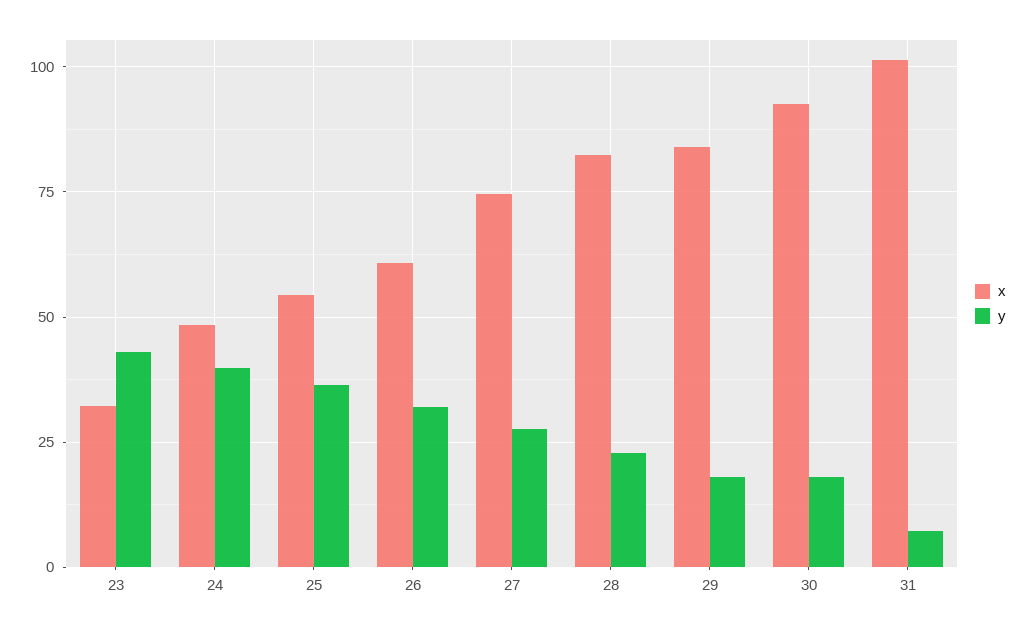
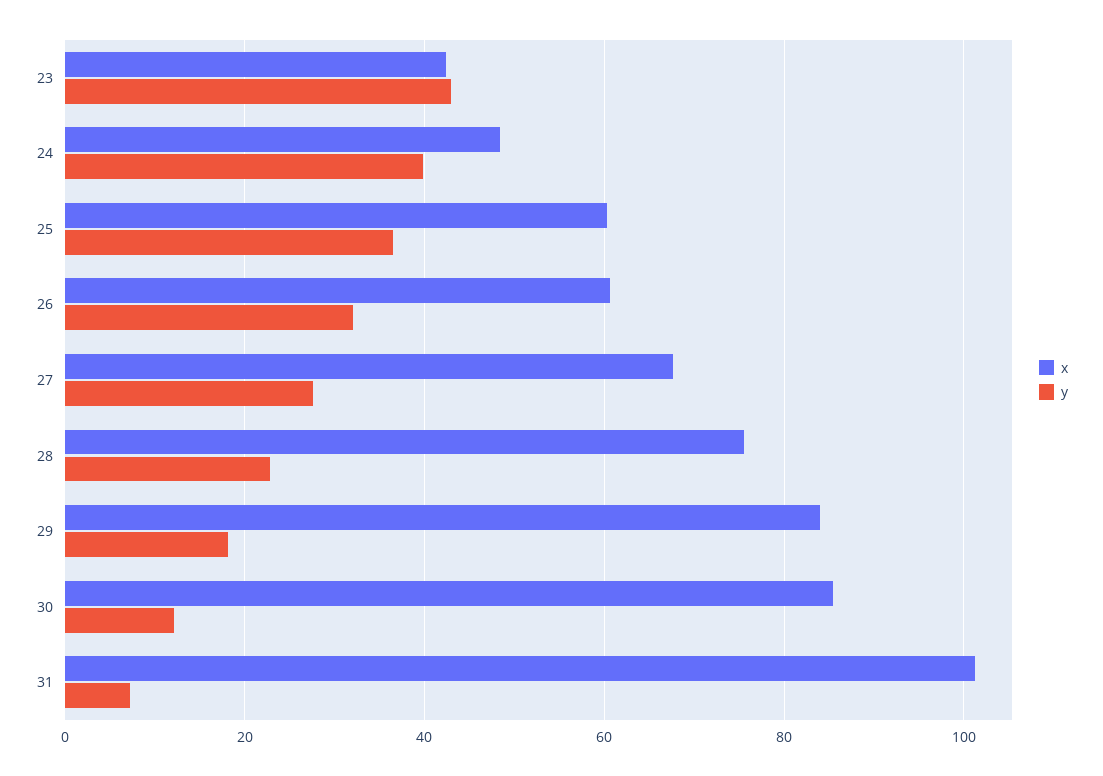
  {
    "x": {
-     "23": 32.5,
+     "23": 42,
      "24": 48,
-     "25": 55,
+     "25": 60,
      "26": 60,
-     "27": 75,
+     "27": 68,
-     "28": 82.5,
+     "28": 76,
      "29": 84,
-     "30": 92.5,
+     "30": 86,
      "31": 102
    },
    "y": {
      "23": 44,
      "24": 40,
      "25": 36,
      "26": 32,
      "27": 28,
      "28": 22,
      "29": 18,
-     "30": 17.5,
+     "30": 12,
      "31": 8
    }
  }

